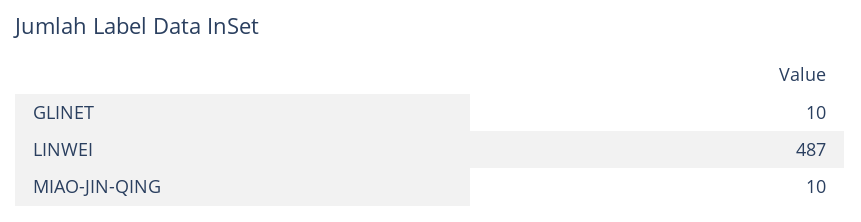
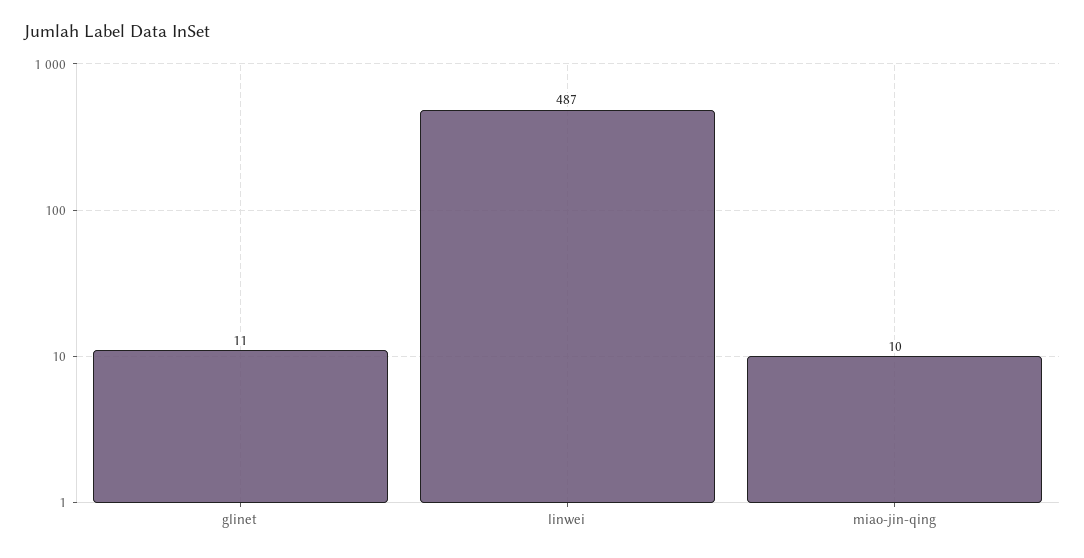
  {
-   "GLINET": 10,
+   "GLINET": 11,
    "LINWEI": 487,
    "MIAO-JIN-QING": 10
  }

